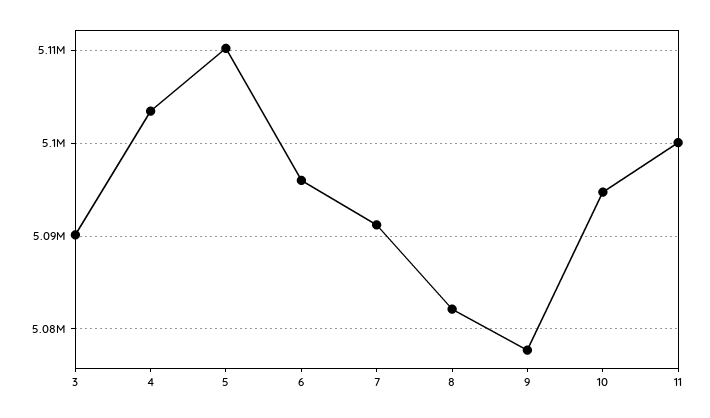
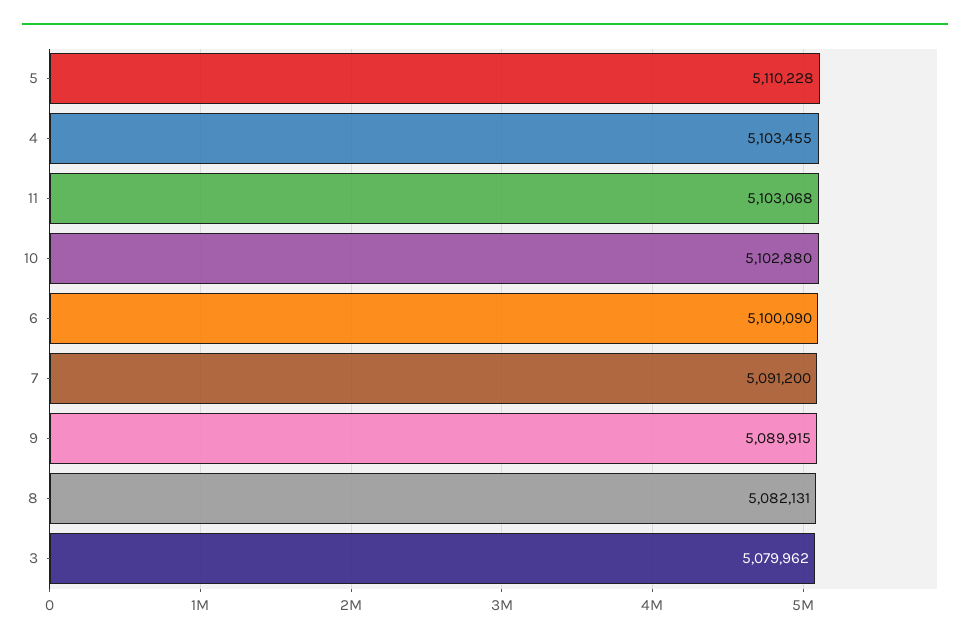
  {
-   "3": 5090000,
+   "3": 5079962,
    "4": 5103455,
    "5": 5110228,
-   "6": 5096000,
+   "6": 5100090,
    "7": 5091200,
    "8": 5082131,
-   "9": 5078000,
+   "9": 5089915,
-   "10": 5095000,
+   "10": 5102880,
-   "11": 5100000
+   "11": 5103068
  }

